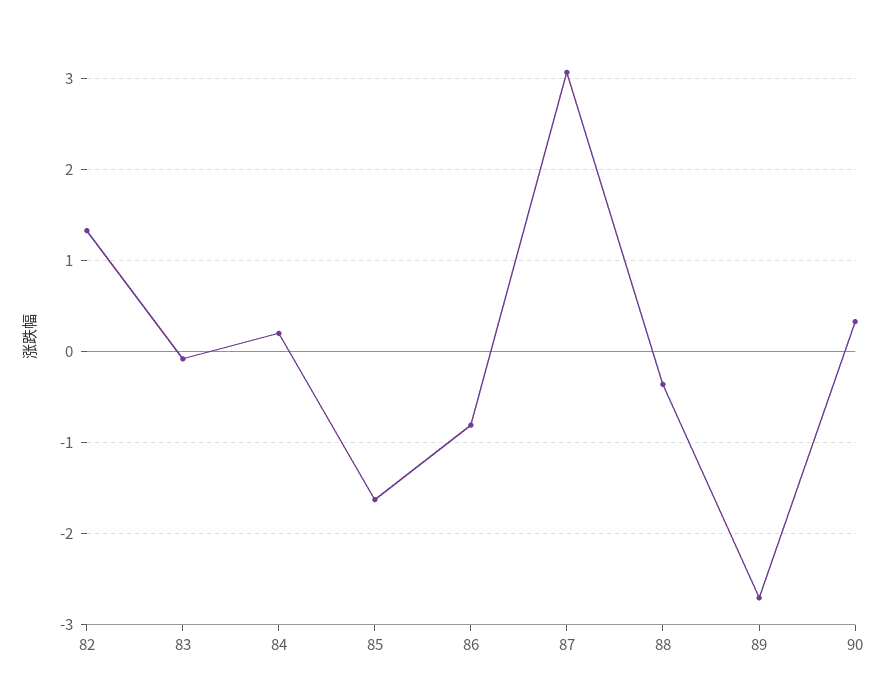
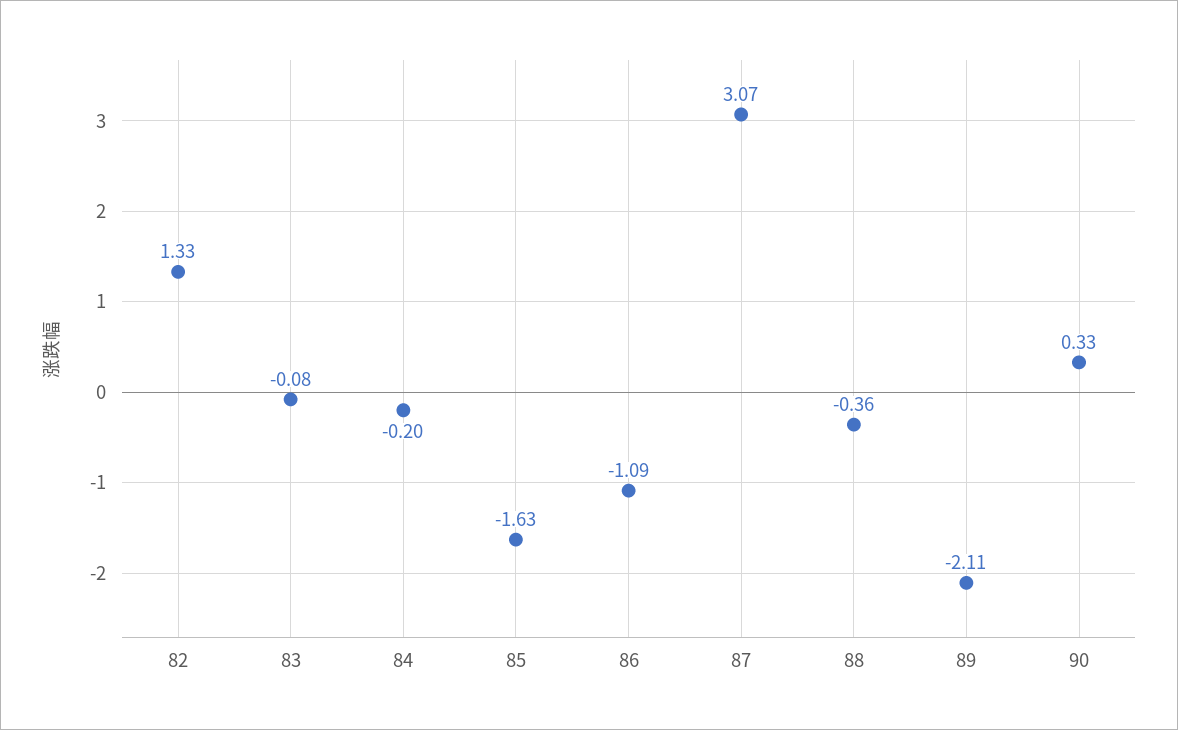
  {
    "82": 1.33,
    "83": -0.08,
-   "84": 0.2,
+   "84": -0.2,
    "85": -1.63,
-   "86": -0.8,
+   "86": -1.09,
    "87": 3.07,
    "88": -0.36,
-   "89": -2.7,
+   "89": -2.11,
    "90": 0.33
  }

